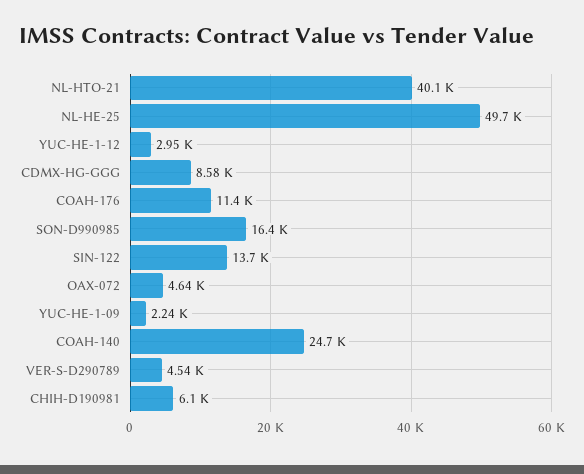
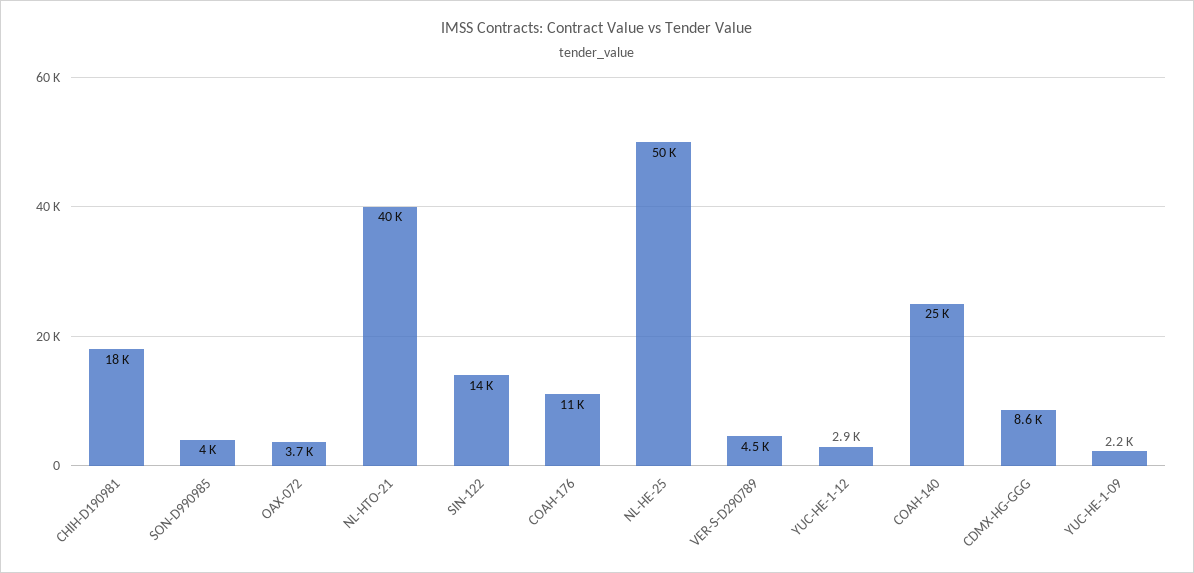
  {
    "NL-HTO-21": 40100,
    "NL-HE-25": 49700,
    "YUC-HE-1-12": 2950,
    "CDMX-HG-GGG": 8580,
    "COAH-176": 11400,
-   "SON-D990985": 16400,
+   "SON-D990985": 4000,
    "SIN-122": 13700,
-   "OAX-072": 4640,
+   "OAX-072": 3700,
    "YUC-HE-1-09": 2240,
    "COAH-140": 24700,
    "VER-S-D290789": 4540,
-   "CHIH-D190981": 6100
+   "CHIH-D190981": 18000
  }

